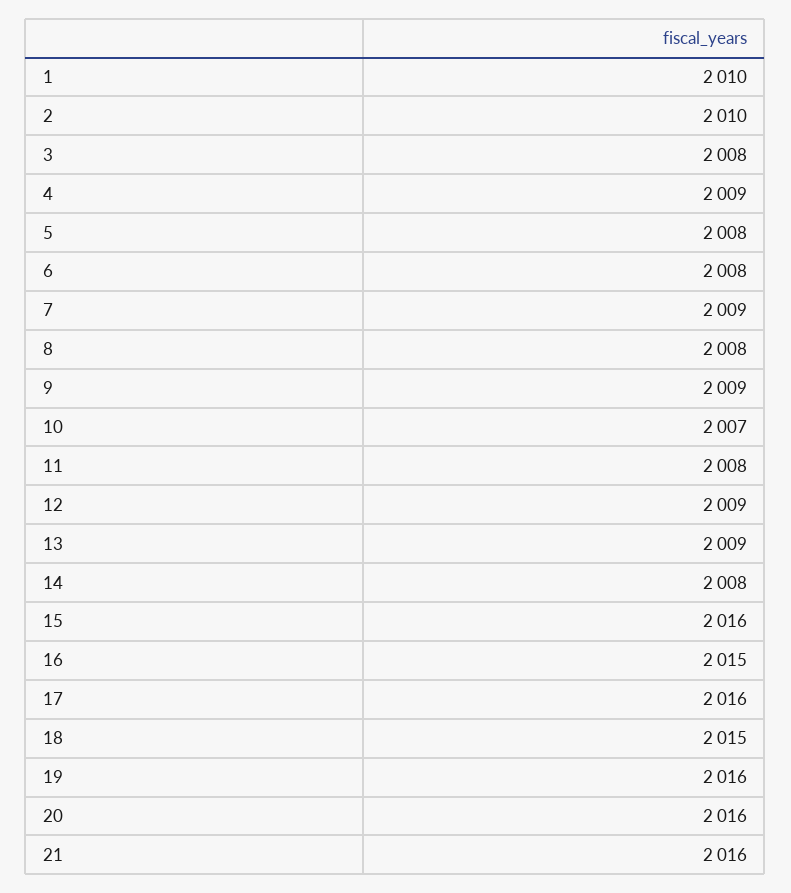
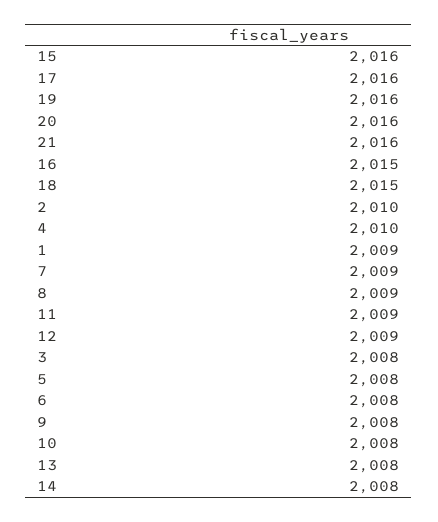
  {
-   "1": 2010,
+   "1": 2009,
    "2": 2010,
    "3": 2008,
-   "4": 2009,
+   "4": 2010,
    "5": 2008,
    "6": 2008,
    "7": 2009,
-   "8": 2008,
+   "8": 2009,
-   "9": 2009,
+   "9": 2008,
-   "10": 2007,
+   "10": 2008,
-   "11": 2008,
+   "11": 2009,
    "12": 2009,
-   "13": 2009,
+   "13": 2008,
    "14": 2008,
    "15": 2016,
    "16": 2015,
    "17": 2016,
    "18": 2015,
    "19": 2016,
    "20": 2016,
    "21": 2016
  }

